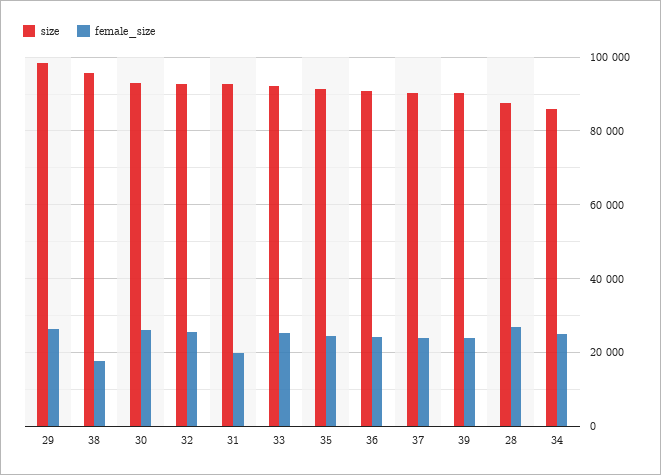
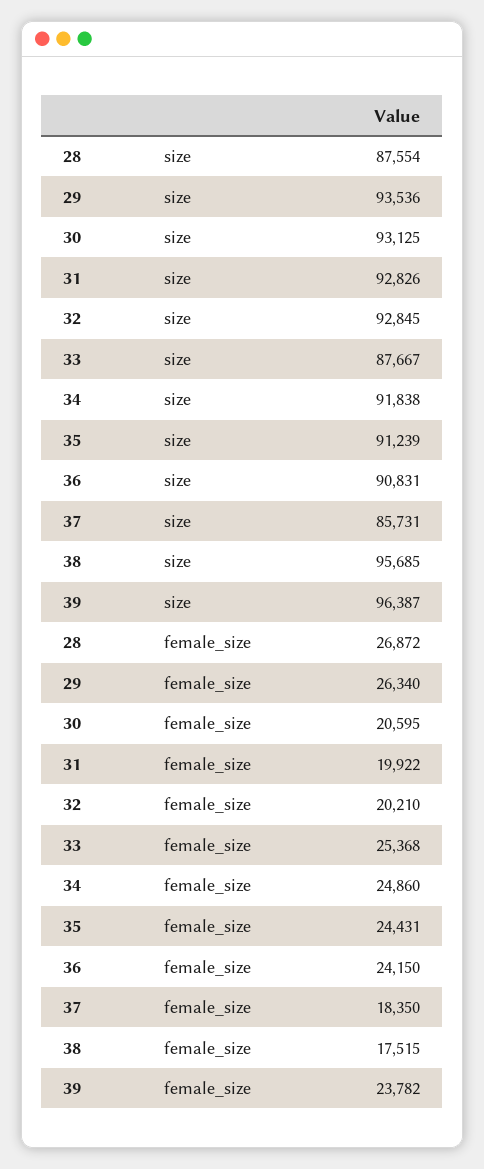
  {
    "size": {
-     "29": 98000,
+     "29": 93536,
      "38": 95685,
      "30": 93125,
      "32": 92845,
      "31": 92826,
-     "33": 92000,
+     "33": 87667,
      "35": 91239,
      "36": 90831,
-     "37": 90000,
+     "37": 85731,
-     "39": 90000,
+     "39": 96387,
      "28": 87554,
-     "34": 86000
+     "34": 91838
    },
    "female_size": {
      "29": 26340,
      "38": 17515,
-     "30": 26000,
+     "30": 20595,
-     "32": 26000,
+     "32": 20210,
      "31": 19922,
      "33": 25368,
      "35": 24431,
      "36": 24150,
-     "37": 24000,
+     "37": 18350,
      "39": 23782,
      "28": 26872,
      "34": 24860
    }
  }

